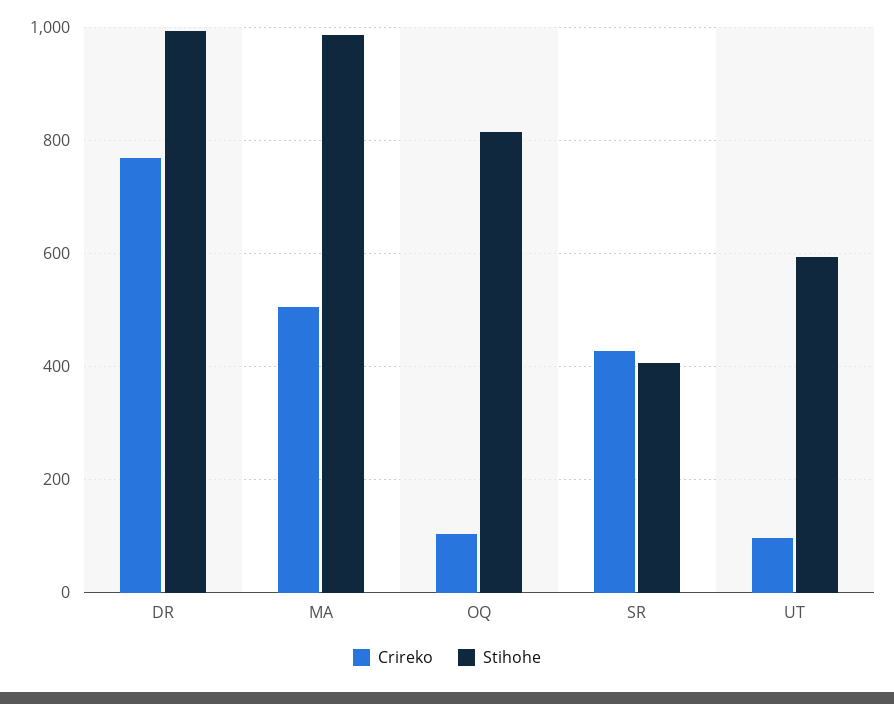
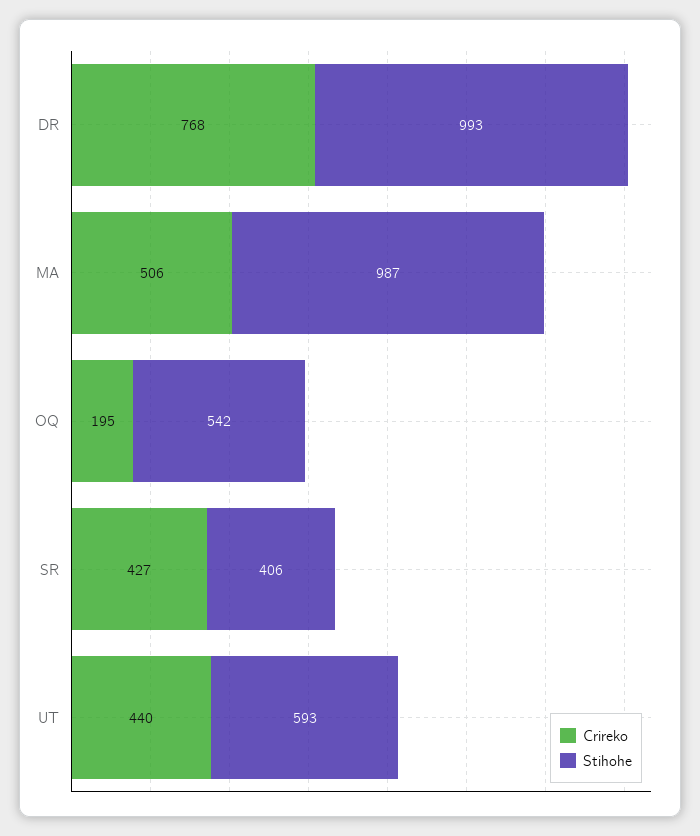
  {
    "Crireko": {
      "DR": 768,
      "MA": 506,
-     "OQ": 100,
+     "OQ": 195,
      "SR": 427,
-     "UT": 100
+     "UT": 440
    },
    "Stihohe": {
      "DR": 993,
      "MA": 987,
-     "OQ": 820,
+     "OQ": 542,
      "SR": 406,
      "UT": 593
    }
  }

